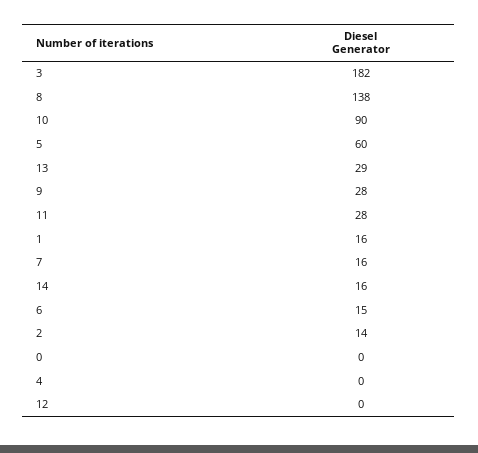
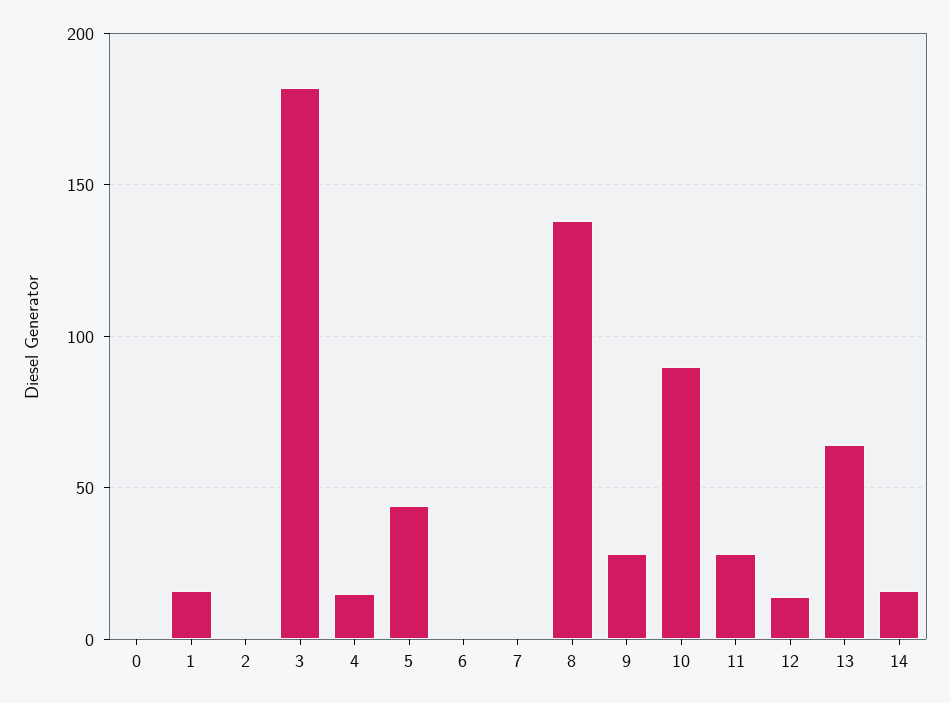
  {
    "3": 182,
    "8": 138,
    "10": 90,
-   "5": 60,
+   "5": 45,
-   "13": 29,
+   "13": 65,
    "9": 28,
    "11": 28,
    "1": 16,
-   "7": 16,
+   "7": 0,
    "14": 16,
-   "6": 15,
+   "6": 0,
-   "2": 14,
+   "2": 0,
    "0": 0,
-   "4": 0,
+   "4": 15,
-   "12": 0
+   "12": 15
  }

